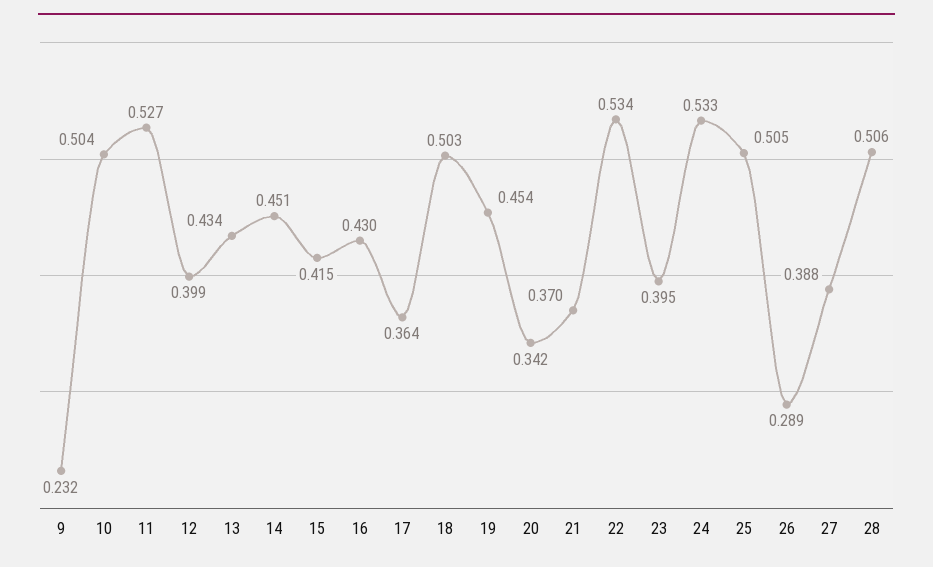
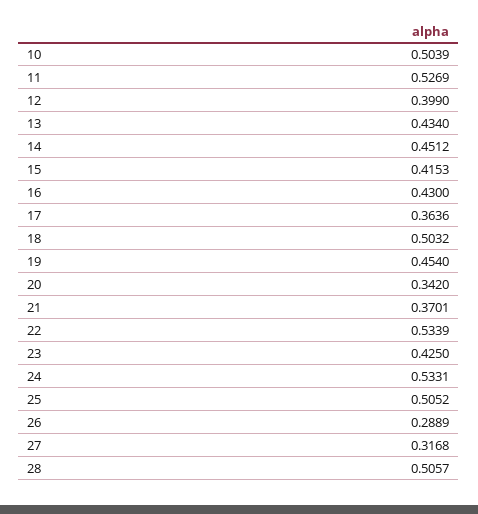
  {
-   "9": 0.232,
    "10": 0.5039,
    "11": 0.5269,
    "12": 0.399,
    "13": 0.434,
    "14": 0.4512,
    "15": 0.4153,
    "16": 0.43,
    "17": 0.3636,
    "18": 0.5032,
    "19": 0.454,
    "20": 0.342,
    "21": 0.3701,
    "22": 0.5339,
-   "23": 0.395,
+   "23": 0.425,
    "24": 0.5331,
    "25": 0.5052,
    "26": 0.2889,
-   "27": 0.388,
+   "27": 0.3168,
    "28": 0.5057
  }

